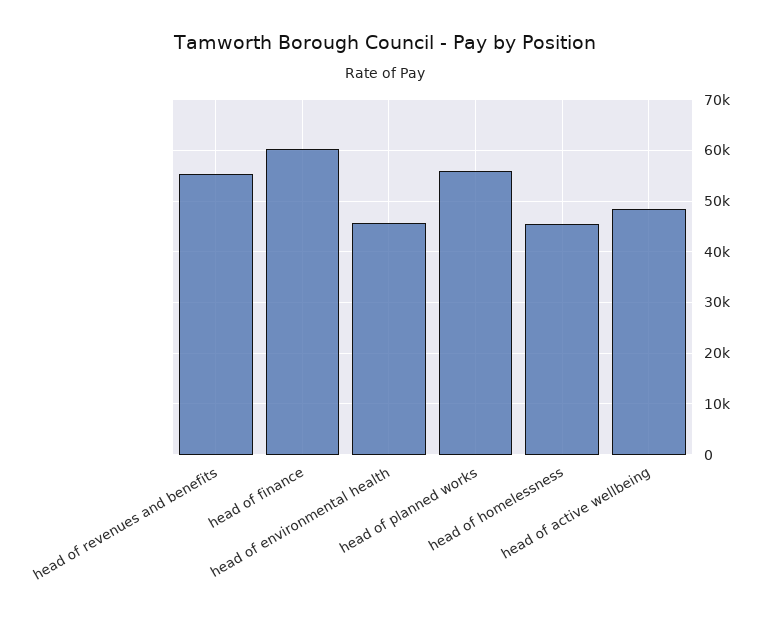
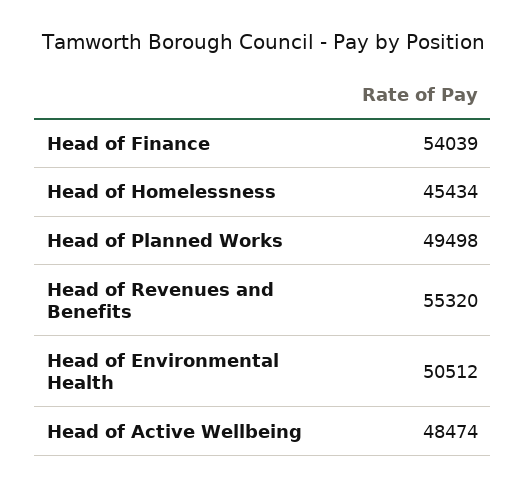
  {
    "head of revenues and benefits": 55320,
-   "head of finance": 60000,
+   "head of finance": 54039,
-   "head of environmental health": 46000,
+   "head of environmental health": 50512,
-   "head of planned works": 56000,
+   "head of planned works": 49498,
    "head of homelessness": 45434,
    "head of active wellbeing": 48474
  }

